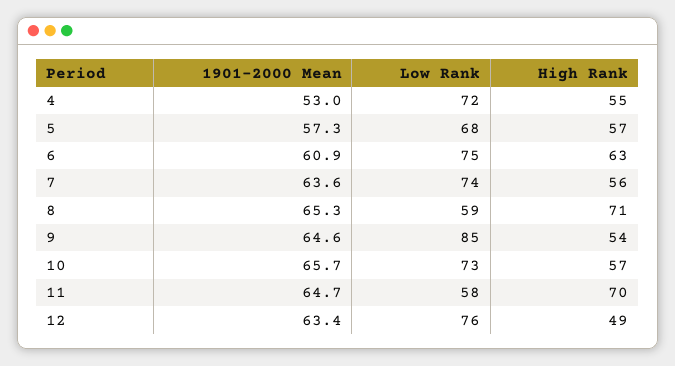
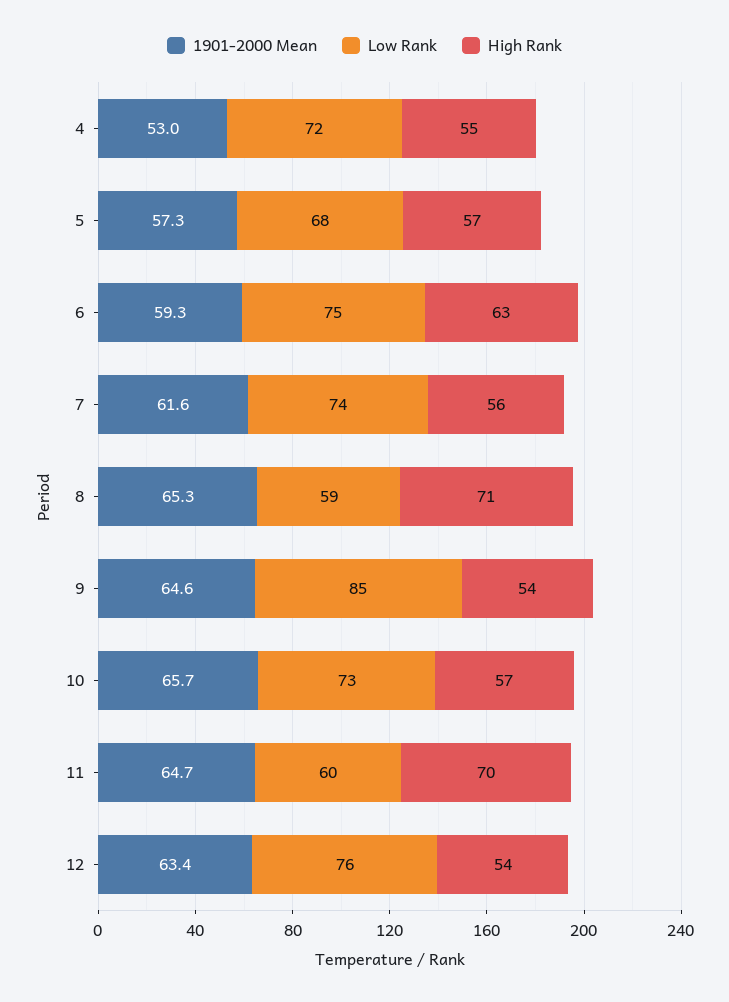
  {
    "1901-2000 Mean": {
      "4": 53,
      "5": 57.3,
-     "6": 60.9,
+     "6": 59.3,
-     "7": 63.6,
+     "7": 61.6,
      "8": 65.3,
      "9": 64.6,
      "10": 65.7,
      "11": 64.7,
      "12": 63.4
    },
    "Low Rank": {
      "4": 72,
      "5": 68,
      "6": 75,
      "7": 74,
      "8": 59,
      "9": 85,
      "10": 73,
-     "11": 58,
+     "11": 60,
      "12": 76
    },
    "High Rank": {
      "4": 55,
      "5": 57,
      "6": 63,
      "7": 56,
      "8": 71,
      "9": 54,
      "10": 57,
      "11": 70,
-     "12": 49
+     "12": 54
    }
  }

